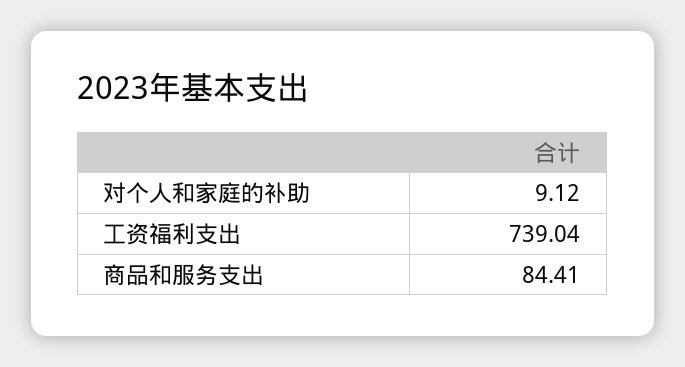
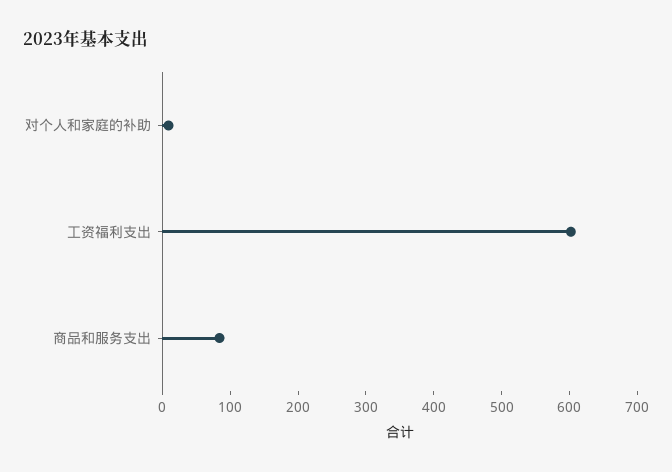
  {
    "对个人和家庭的补助": 9.12,
-   "工资福利支出": 739.04,
+   "工资福利支出": 600,
    "商品和服务支出": 84.41
  }

